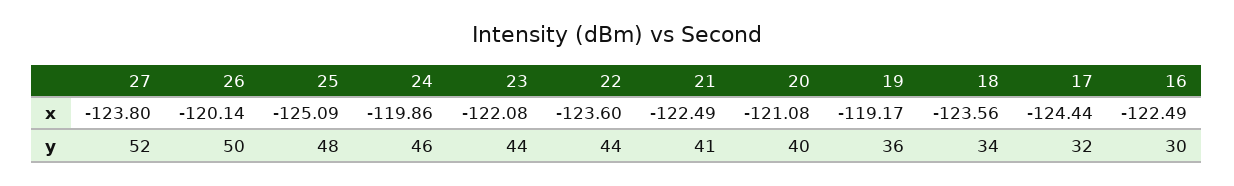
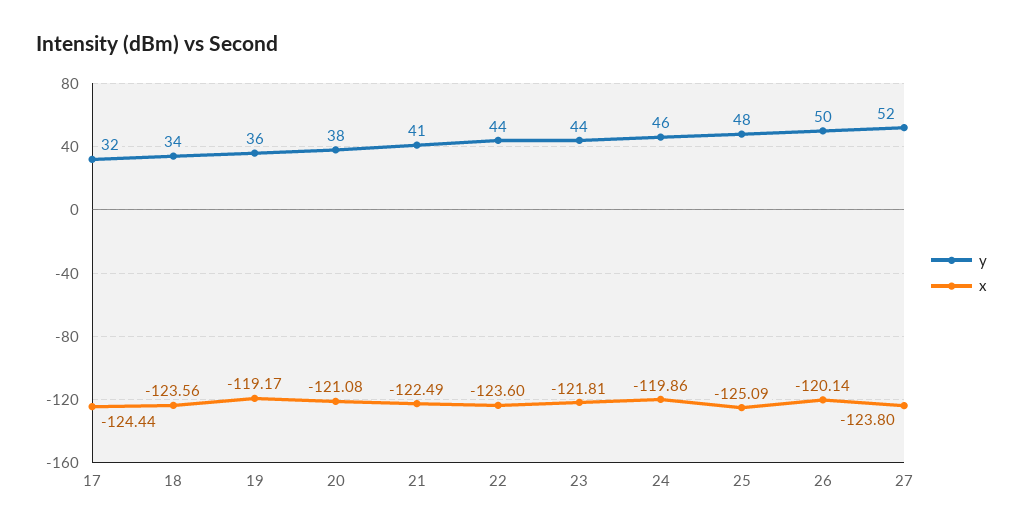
  {
    "x": {
      "27": -123.8,
      "26": -120.14,
      "25": -125.09,
      "24": -119.86,
-     "23": -122.08,
+     "23": -121.81,
      "22": -123.6,
      "21": -122.49,
      "20": -121.08,
      "19": -119.17,
      "18": -123.56,
-     "17": -124.44,
+     "17": -124.44
-     "16": -122.49
    },
    "y": {
      "27": 52,
      "26": 50,
      "25": 48,
      "24": 46,
      "23": 44,
      "22": 44,
      "21": 41,
-     "20": 40,
+     "20": 38,
      "19": 36,
      "18": 34,
-     "17": 32,
+     "17": 32
-     "16": 30
    }
  }

